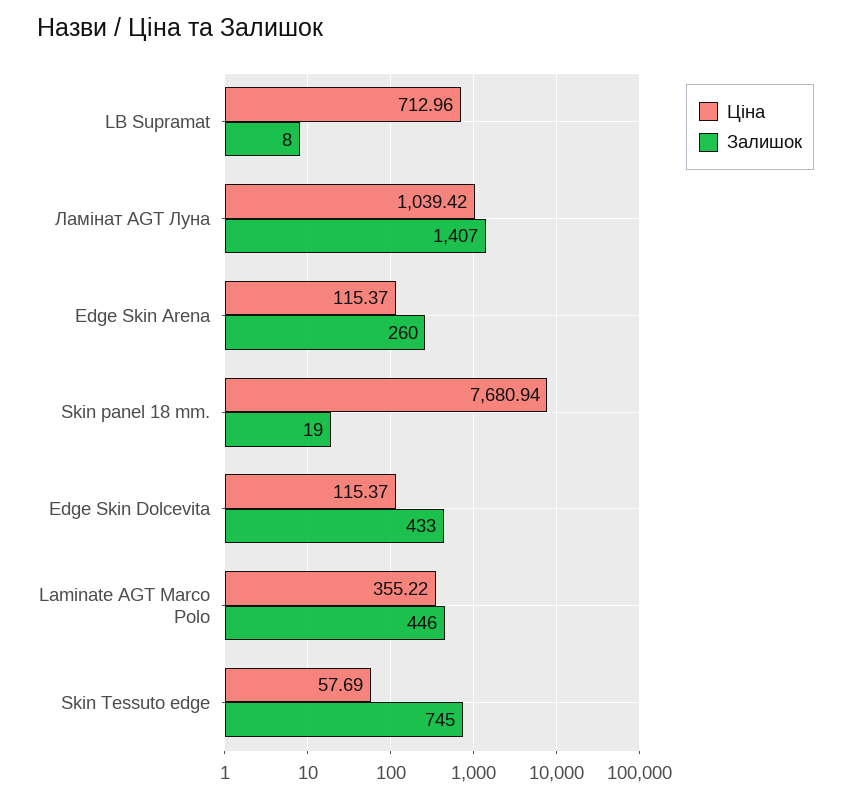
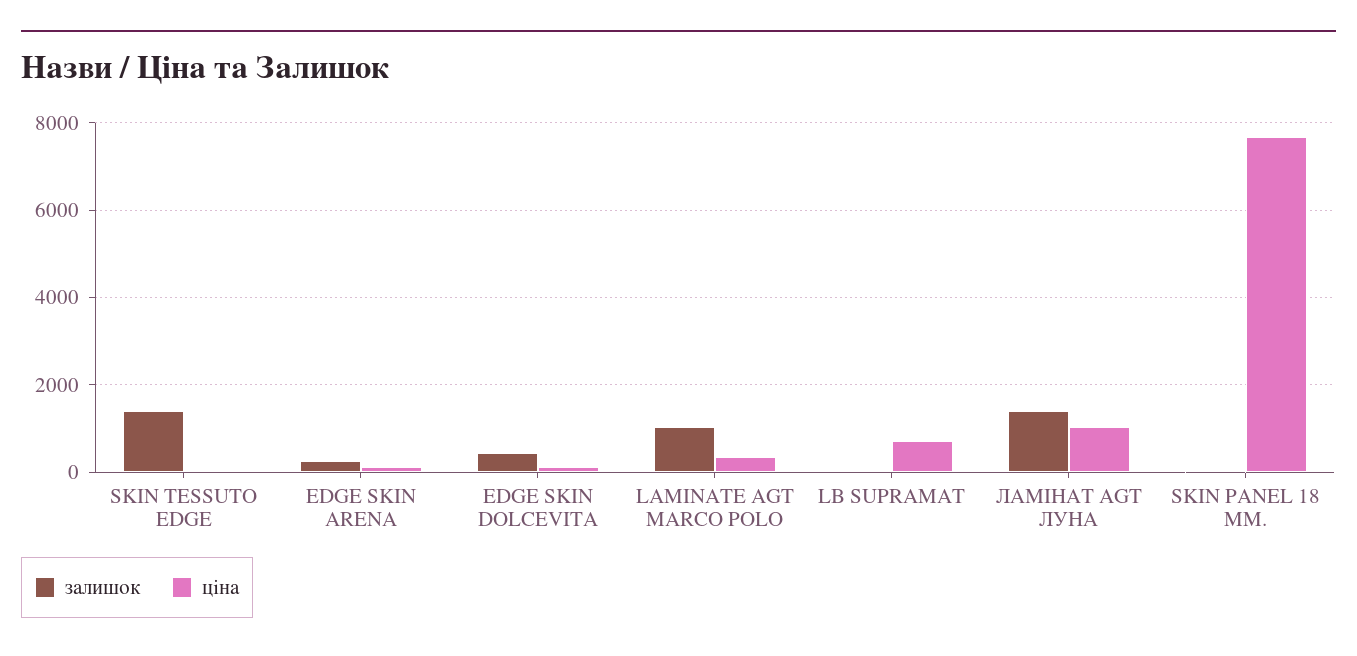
  {
    "Ціна": {
      "LB Supramat": 712.96,
      "Ламінат AGT Луна": 1039.42,
      "Edge Skin Arena": 115.37,
      "Skin panel 18 mm.": 7680.94,
      "Edge Skin Dolcevita": 115.37,
      "Laminate AGT Marco Polo": 355.22,
      "Skin Tessuto edge": 57.69
    },
    "Залишок": {
      "LB Supramat": 8,
      "Ламінат AGT Луна": 1407,
      "Edge Skin Arena": 260,
      "Skin panel 18 mm.": 19,
      "Edge Skin Dolcevita": 433,
-     "Laminate AGT Marco Polo": 446,
+     "Laminate AGT Marco Polo": 1000,
-     "Skin Tessuto edge": 745
+     "Skin Tessuto edge": 1400
    }
  }

